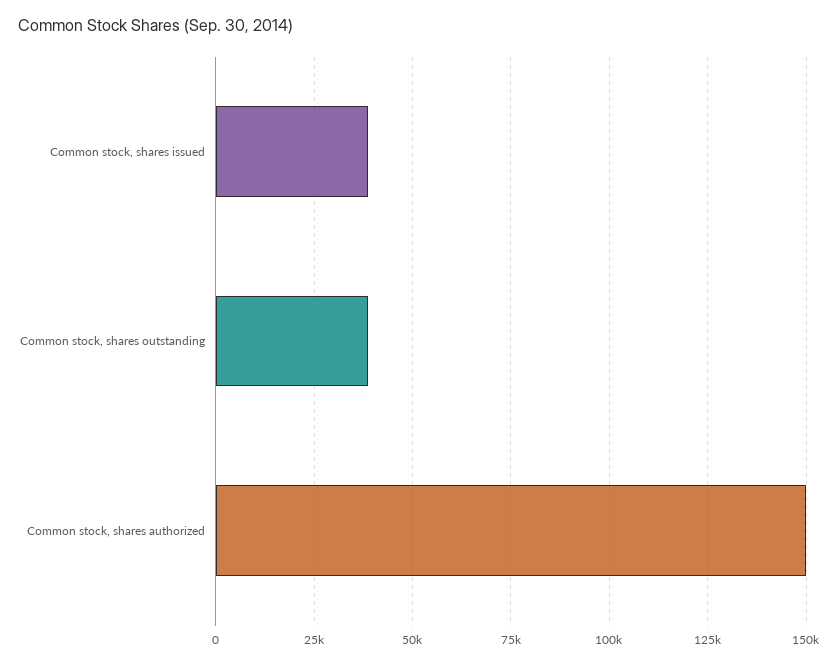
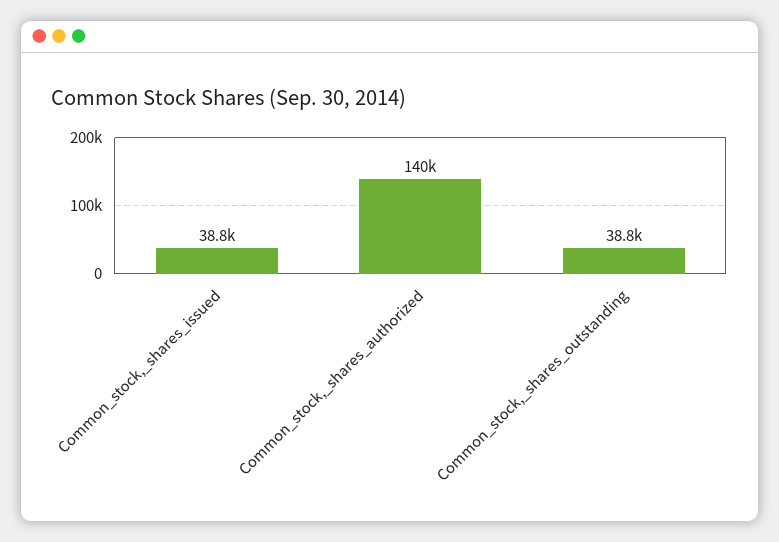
  {
    "Common stock, shares issued": 38800,
    "Common stock, shares outstanding": 38800,
-   "Common stock, shares authorized": 150000
+   "Common stock, shares authorized": 140000
  }

